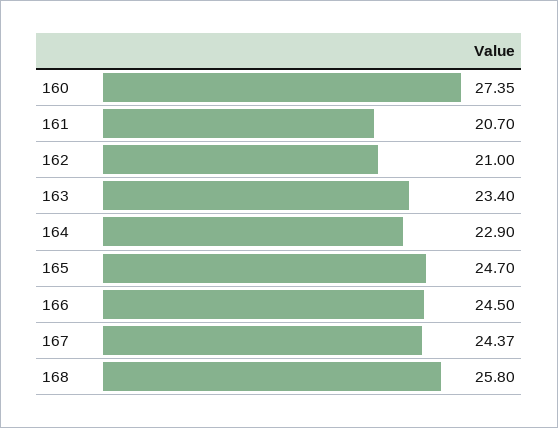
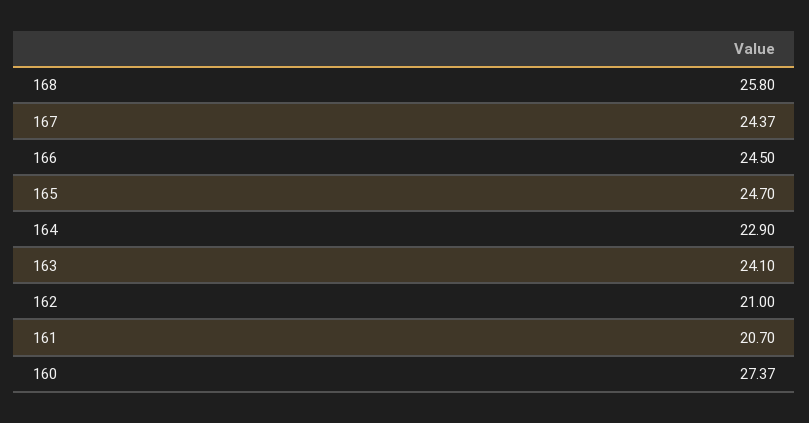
  {
-   "160": 27.35,
+   "160": 27.37,
    "161": 20.7,
    "162": 21,
-   "163": 23.4,
+   "163": 24.1,
    "164": 22.9,
    "165": 24.7,
    "166": 24.5,
    "167": 24.37,
    "168": 25.8
  }

